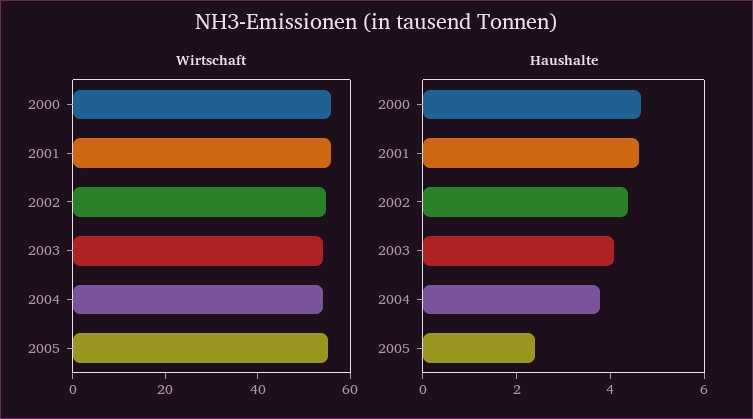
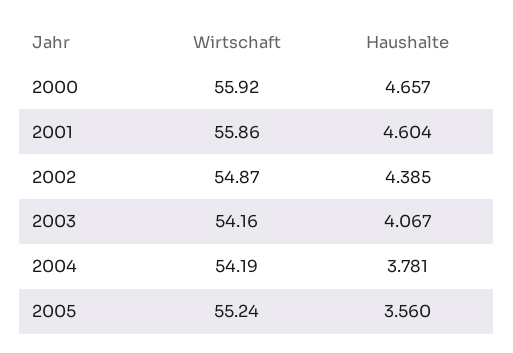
  {
    "Wirtschaft": {
      "2000": 55.92,
      "2001": 55.86,
      "2002": 54.87,
      "2003": 54.16,
      "2004": 54.19,
      "2005": 55.24
    },
    "Haushalte": {
      "2000": 4.657,
      "2001": 4.604,
      "2002": 4.385,
      "2003": 4.067,
      "2004": 3.781,
-     "2005": 2.5
+     "2005": 3.56
    }
  }

